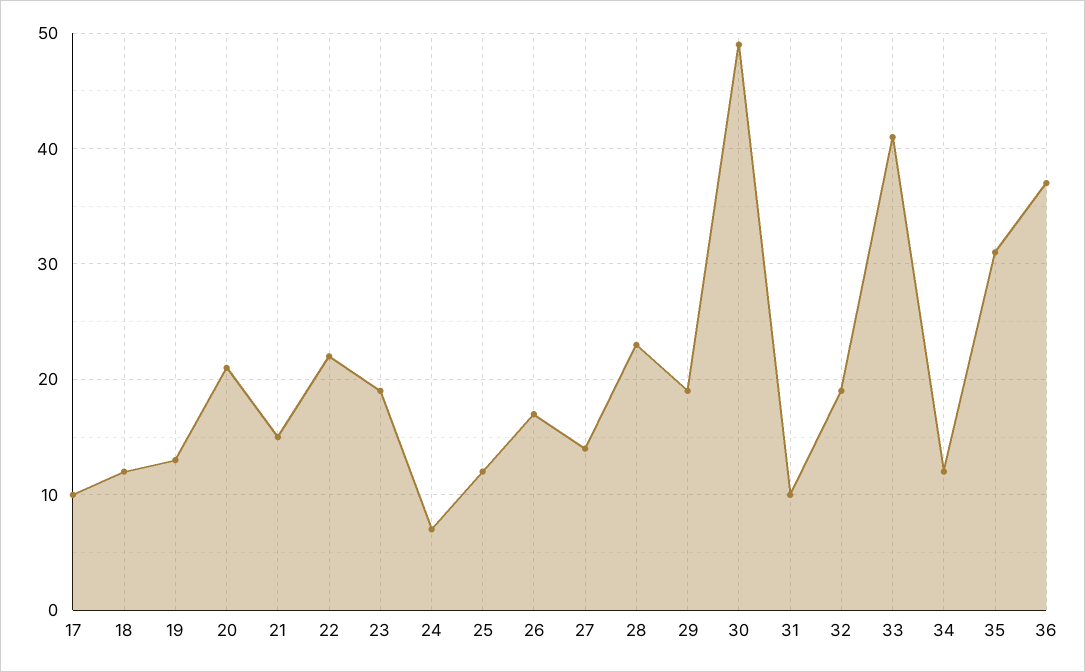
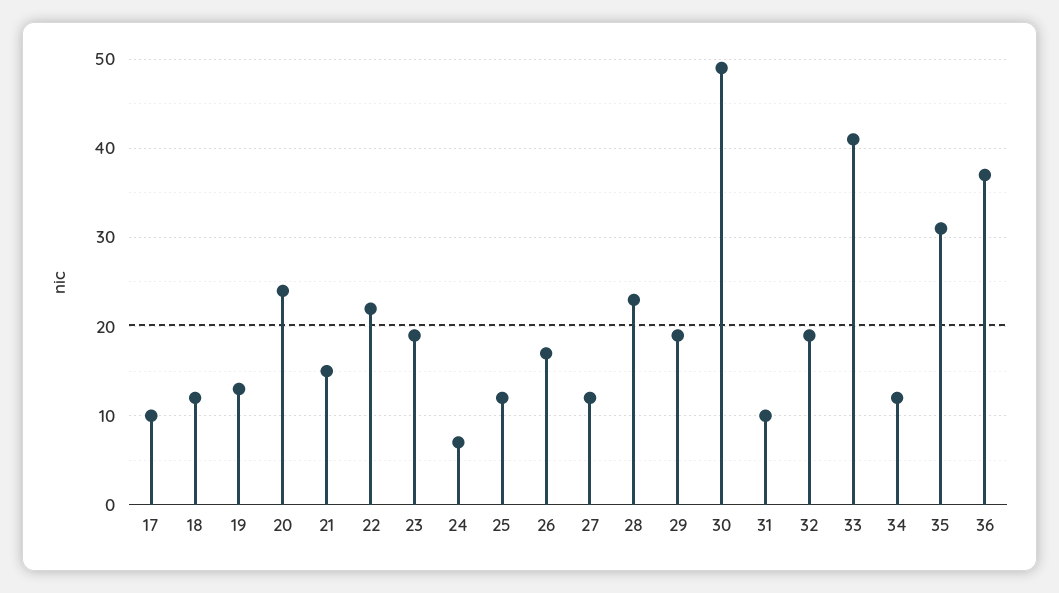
  {
    "17": 10,
    "18": 12,
    "19": 13,
-   "20": 21,
+   "20": 24,
    "21": 15,
    "22": 22,
    "23": 19,
    "24": 7,
    "25": 12,
    "26": 17,
-   "27": 14,
+   "27": 12,
    "28": 23,
    "29": 19,
    "30": 49,
    "31": 10,
    "32": 19,
    "33": 41,
    "34": 12,
    "35": 31,
    "36": 37
  }

